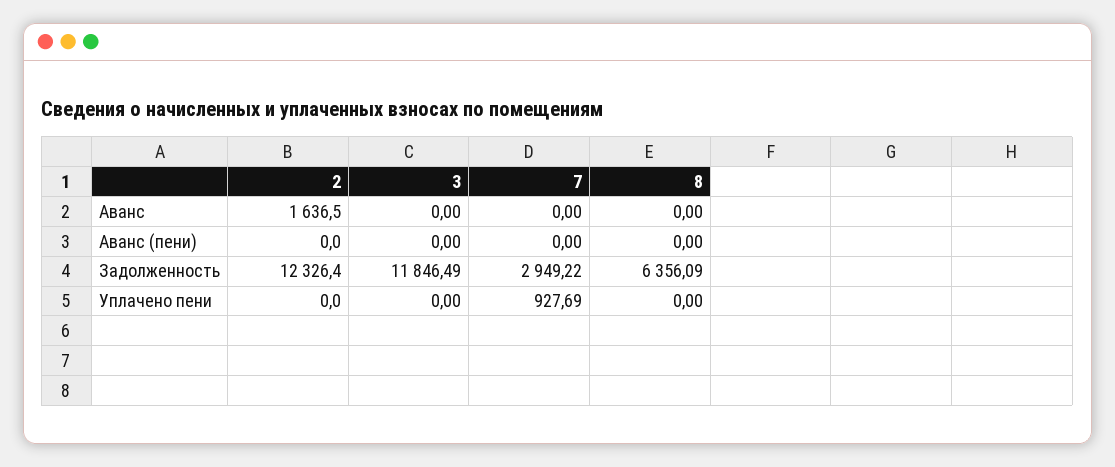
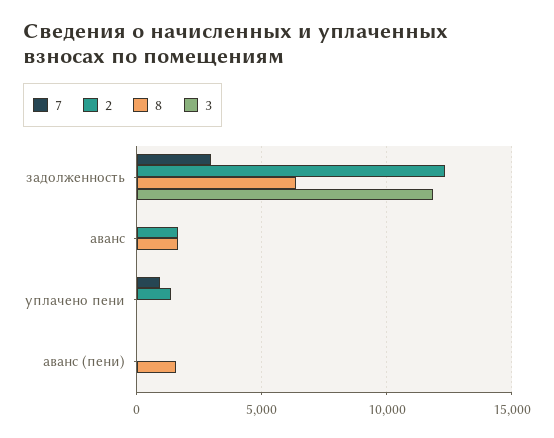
  {
    "2": {
      "Аванс": 1636.5,
      "Аванс (пени)": 0,
      "Задолженность": 12326.4,
-     "Уплачено пени": 0
+     "Уплачено пени": 1500
    },
    "3": {
      "Аванс": 0,
      "Аванс (пени)": 0,
      "Задолженность": 11846.49,
      "Уплачено пени": 0
    },
    "7": {
      "Аванс": 0,
      "Аванс (пени)": 0,
      "Задолженность": 2949.22,
      "Уплачено пени": 927.69
    },
    "8": {
-     "Аванс": 0,
+     "Аванс": 1500,
-     "Аванс (пени)": 0,
+     "Аванс (пени)": 1500,
      "Задолженность": 6356.09,
      "Уплачено пени": 0
    }
  }

